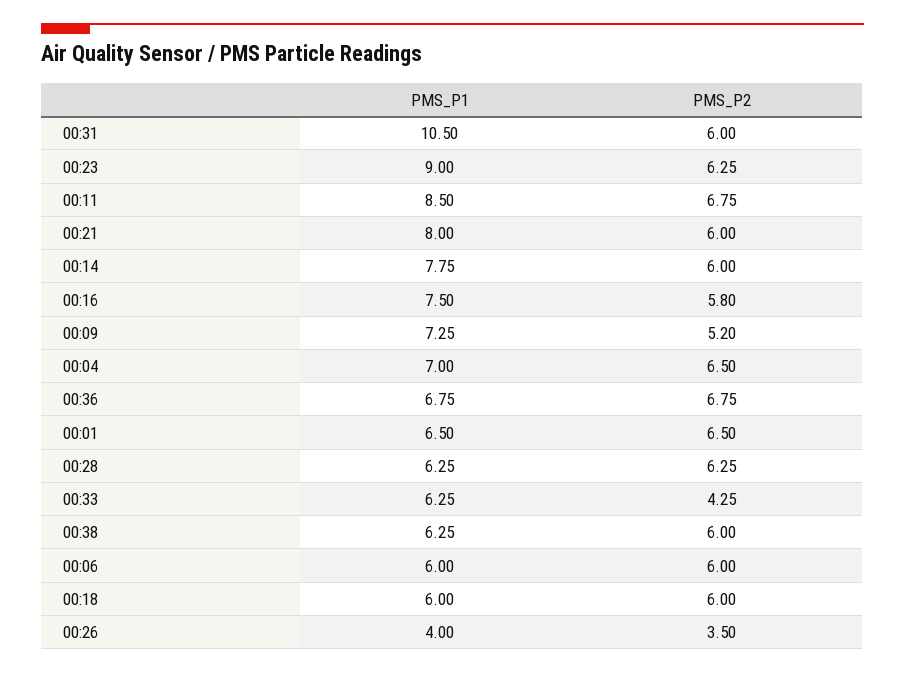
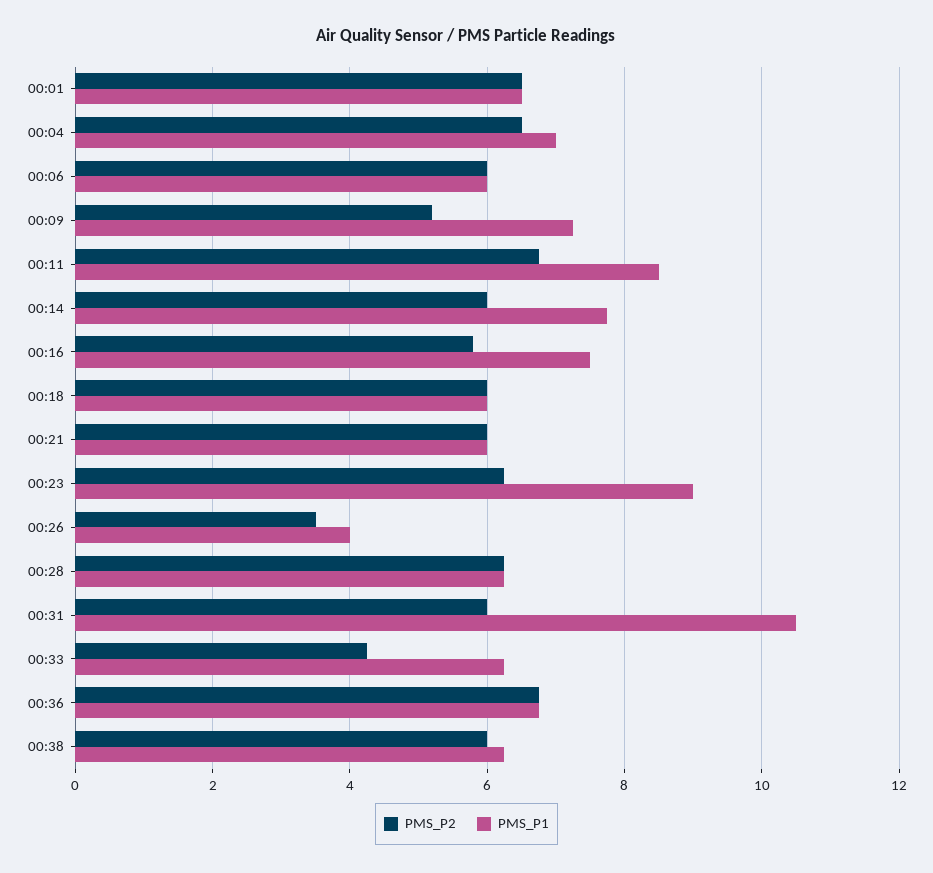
  {
    "PMS_P1": {
      "00:31": 10.5,
      "00:23": 9,
      "00:11": 8.5,
-     "00:21": 8,
+     "00:21": 6,
      "00:14": 7.75,
      "00:16": 7.5,
      "00:09": 7.25,
      "00:04": 7,
      "00:36": 6.75,
      "00:01": 6.5,
      "00:28": 6.25,
      "00:33": 6.25,
      "00:38": 6.25,
      "00:06": 6,
      "00:18": 6,
      "00:26": 4
    },
    "PMS_P2": {
      "00:31": 6,
      "00:23": 6.25,
      "00:11": 6.75,
      "00:21": 6,
      "00:14": 6,
      "00:16": 5.8,
      "00:09": 5.2,
      "00:04": 6.5,
      "00:36": 6.75,
      "00:01": 6.5,
      "00:28": 6.25,
      "00:33": 4.25,
      "00:38": 6,
      "00:06": 6,
      "00:18": 6,
      "00:26": 3.5
    }
  }

